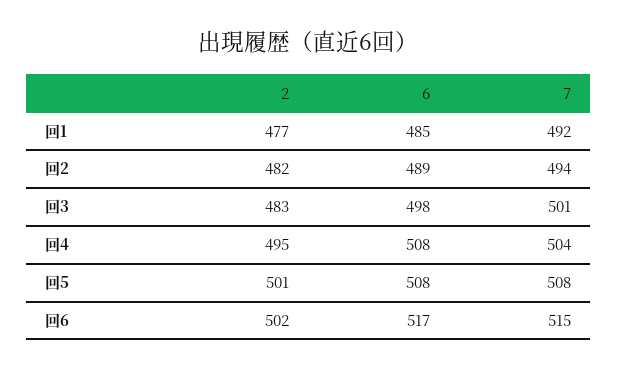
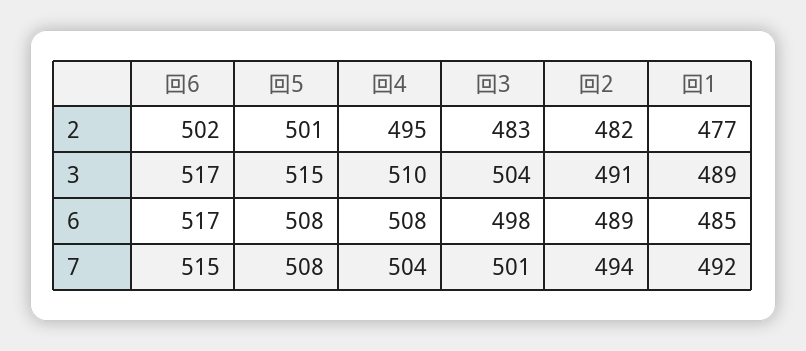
  {
    "2": {
      "回1": 477,
      "回2": 482,
      "回3": 483,
      "回4": 495,
      "回5": 501,
      "回6": 502
    },
    "6": {
      "回1": 485,
      "回2": 489,
      "回3": 498,
      "回4": 508,
      "回5": 508,
      "回6": 517
    },
    "7": {
      "回1": 492,
      "回2": 494,
      "回3": 501,
      "回4": 504,
      "回5": 508,
      "回6": 515
-   }
+   },
+   "3": {
+     "回6": 517,
+     "回5": 515,
+     "回4": 510,
+     "回3": 504,
+     "回2": 491,
+     "回1": 489
+   }
  }

